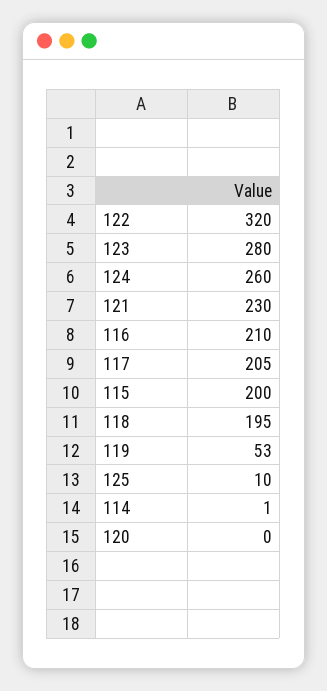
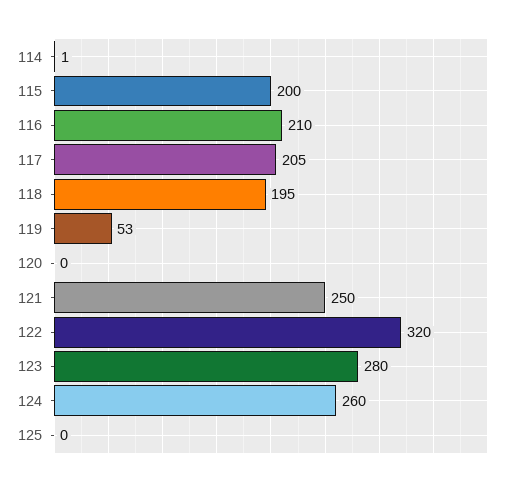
  {
    "122": 320,
    "123": 280,
    "124": 260,
-   "121": 230,
+   "121": 250,
    "116": 210,
    "117": 205,
    "115": 200,
    "118": 195,
    "119": 53,
-   "125": 10,
+   "125": 0,
    "114": 1,
    "120": 0
  }

